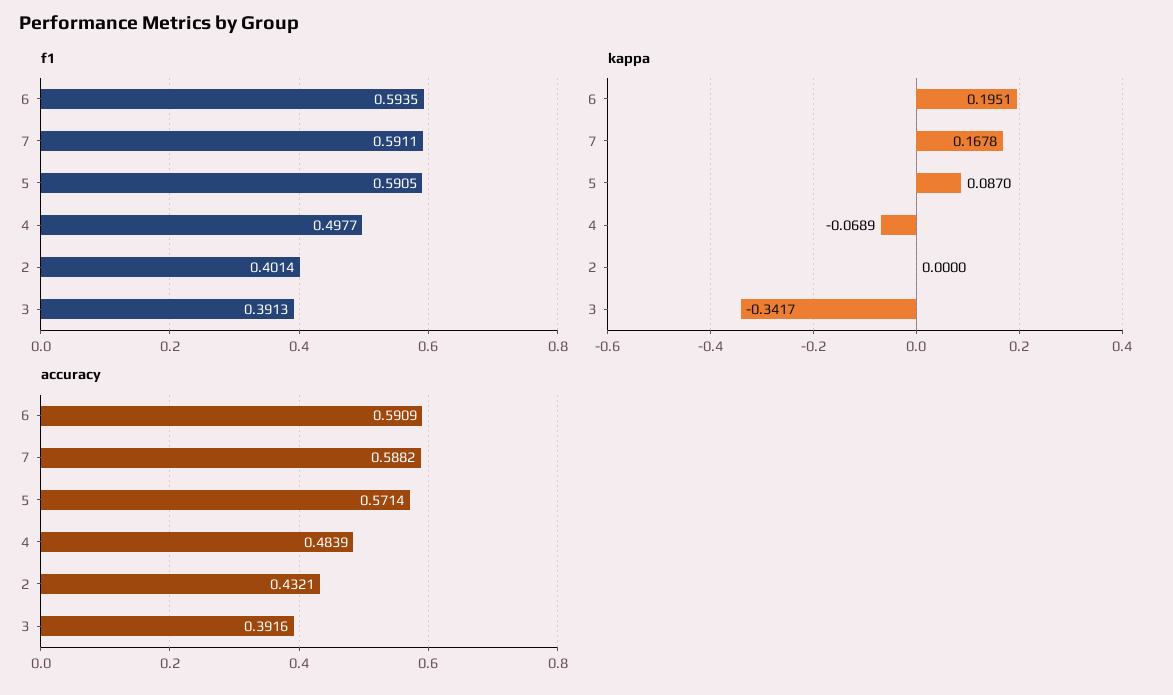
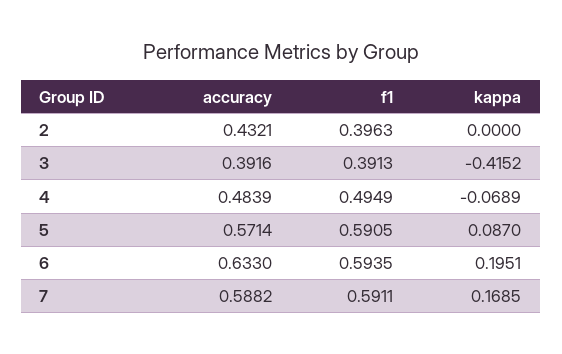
  {
    "f1": {
      "6": 0.5935,
      "7": 0.5911,
      "5": 0.5905,
-     "4": 0.4977,
+     "4": 0.4949,
-     "2": 0.4014,
+     "2": 0.3963,
      "3": 0.3913
    },
    "kappa": {
      "6": 0.1951,
-     "7": 0.1678,
+     "7": 0.1685,
      "5": 0.087,
      "4": -0.0689,
      "2": 0,
-     "3": -0.3417
+     "3": -0.4152
    },
    "accuracy": {
-     "6": 0.5909,
+     "6": 0.633,
      "7": 0.5882,
      "5": 0.5714,
      "4": 0.4839,
      "2": 0.4321,
      "3": 0.3916
    }
  }

